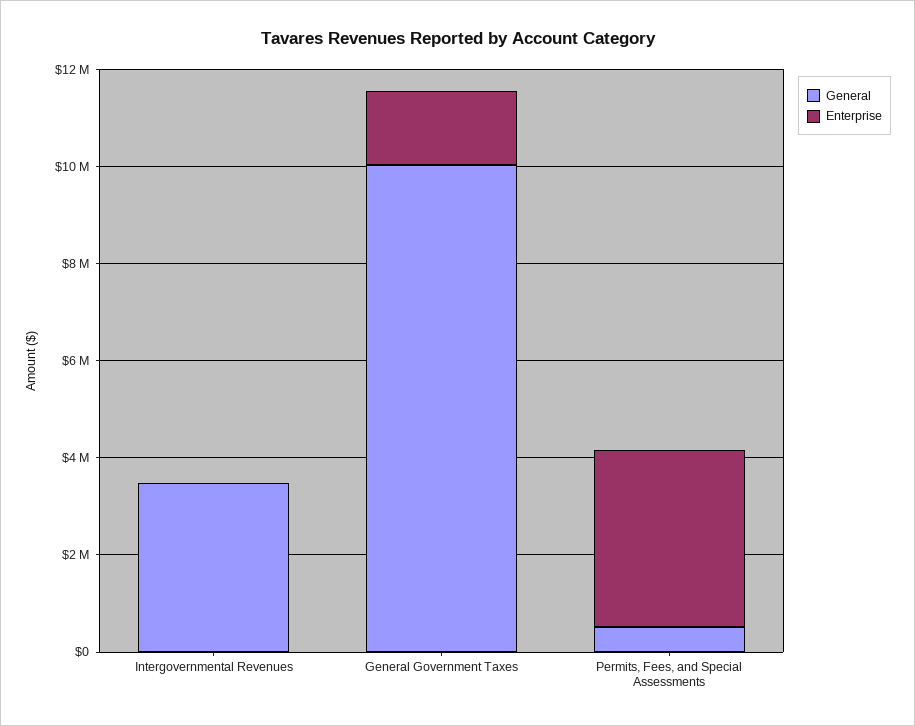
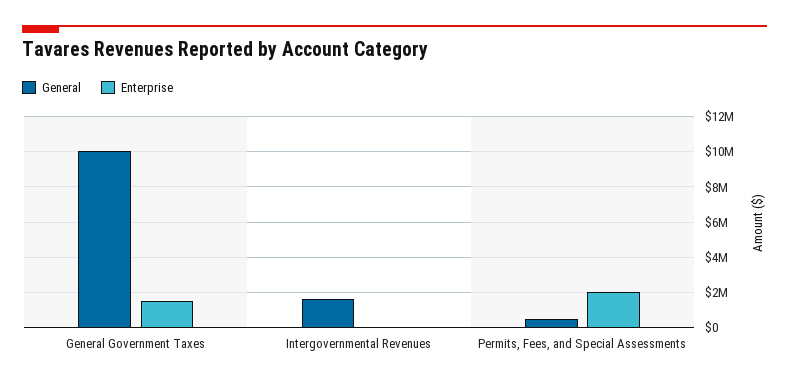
  {
    "General": {
-     "Intergovernmental Revenues": 3500000,
+     "Intergovernmental Revenues": 1500000,
      "General Government Taxes": 10000000,
      "Permits, Fees, and Special Assessments": 500000
    },
    "Enterprise": {
      "Intergovernmental Revenues": 0,
      "General Government Taxes": 1500000,
-     "Permits, Fees, and Special Assessments": 3500000
+     "Permits, Fees, and Special Assessments": 2000000
    }
  }

